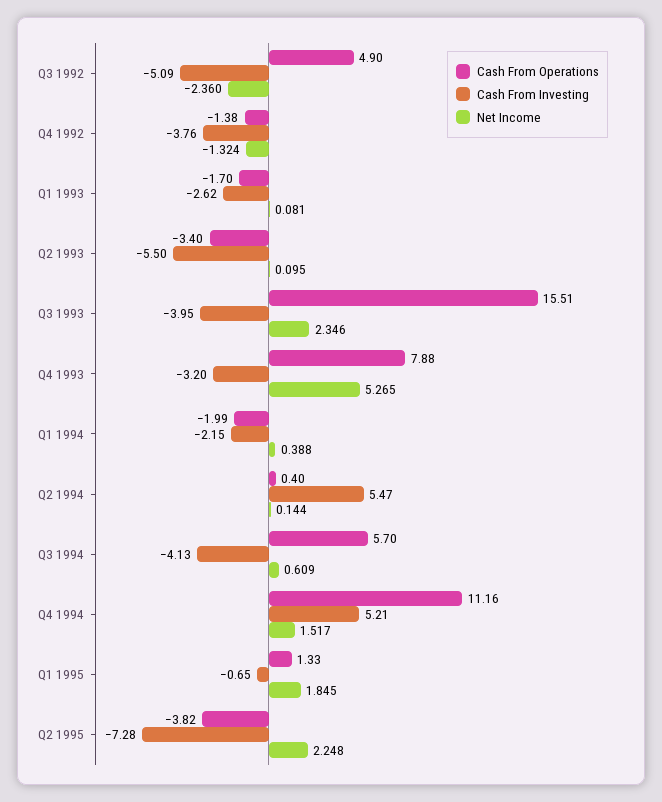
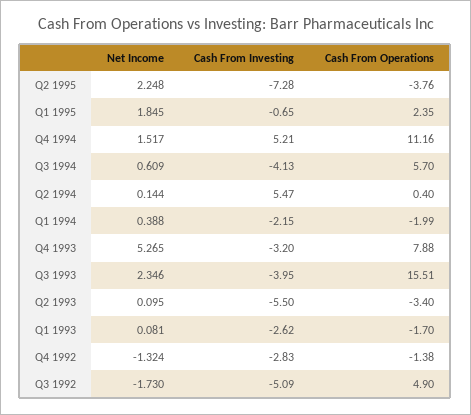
  {
    "Cash From Operations": {
      "Q3 1992": 4.9,
      "Q4 1992": -1.38,
      "Q1 1993": -1.7,
      "Q2 1993": -3.4,
      "Q3 1993": 15.51,
      "Q4 1993": 7.88,
      "Q1 1994": -1.99,
      "Q2 1994": 0.4,
      "Q3 1994": 5.7,
      "Q4 1994": 11.16,
-     "Q1 1995": 1.33,
+     "Q1 1995": 2.35,
-     "Q2 1995": -3.82
+     "Q2 1995": -3.76
    },
    "Cash From Investing": {
      "Q3 1992": -5.09,
-     "Q4 1992": -3.76,
+     "Q4 1992": -2.83,
      "Q1 1993": -2.62,
      "Q2 1993": -5.5,
      "Q3 1993": -3.95,
      "Q4 1993": -3.2,
      "Q1 1994": -2.15,
      "Q2 1994": 5.47,
      "Q3 1994": -4.13,
      "Q4 1994": 5.21,
      "Q1 1995": -0.65,
      "Q2 1995": -7.28
    },
    "Net Income": {
-     "Q3 1992": -2.36,
+     "Q3 1992": -1.73,
      "Q4 1992": -1.324,
      "Q1 1993": 0.081,
      "Q2 1993": 0.095,
      "Q3 1993": 2.346,
      "Q4 1993": 5.265,
      "Q1 1994": 0.388,
      "Q2 1994": 0.144,
      "Q3 1994": 0.609,
      "Q4 1994": 1.517,
      "Q1 1995": 1.845,
      "Q2 1995": 2.248
    }
  }

